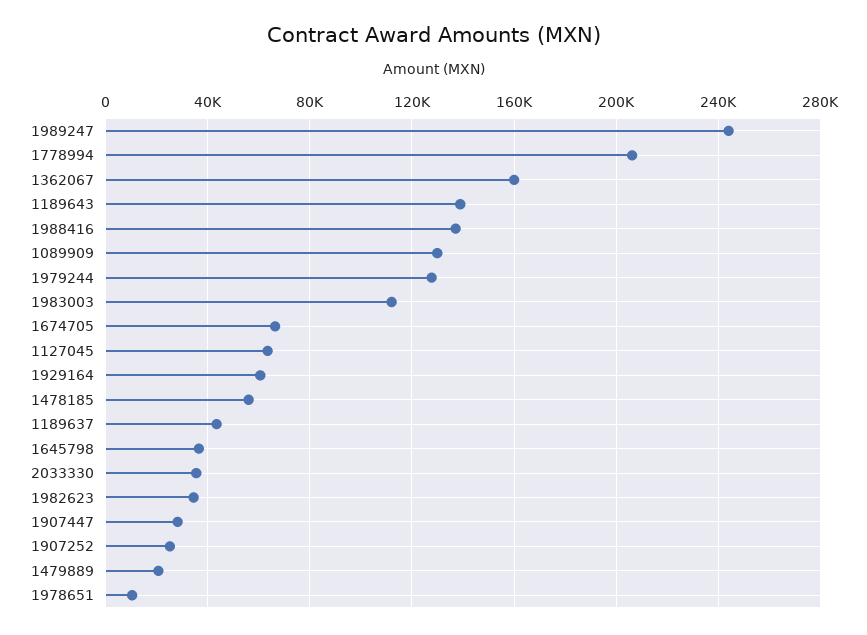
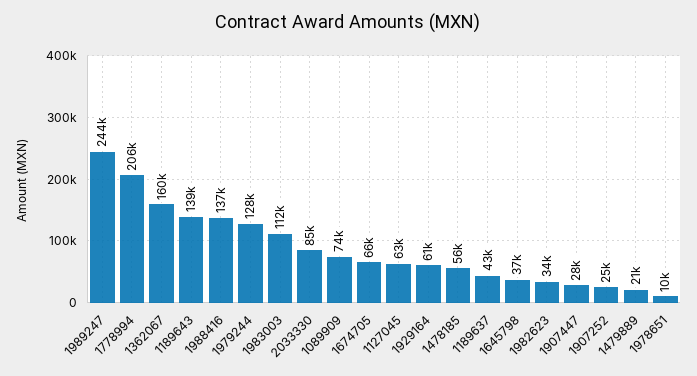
  {
    "1989247": 244000,
    "1778994": 206000,
    "1362067": 160000,
    "1189643": 139000,
    "1988416": 137000,
-   "1089909": 130000,
+   "1089909": 74000,
    "1979244": 128000,
    "1983003": 112000,
    "1674705": 66000,
    "1127045": 63000,
    "1929164": 61000,
    "1478185": 56000,
    "1189637": 43000,
    "1645798": 37000,
-   "2033330": 35000,
+   "2033330": 85000,
    "1982623": 34000,
    "1907447": 28000,
    "1907252": 25000,
    "1479889": 21000,
    "1978651": 10000
  }

